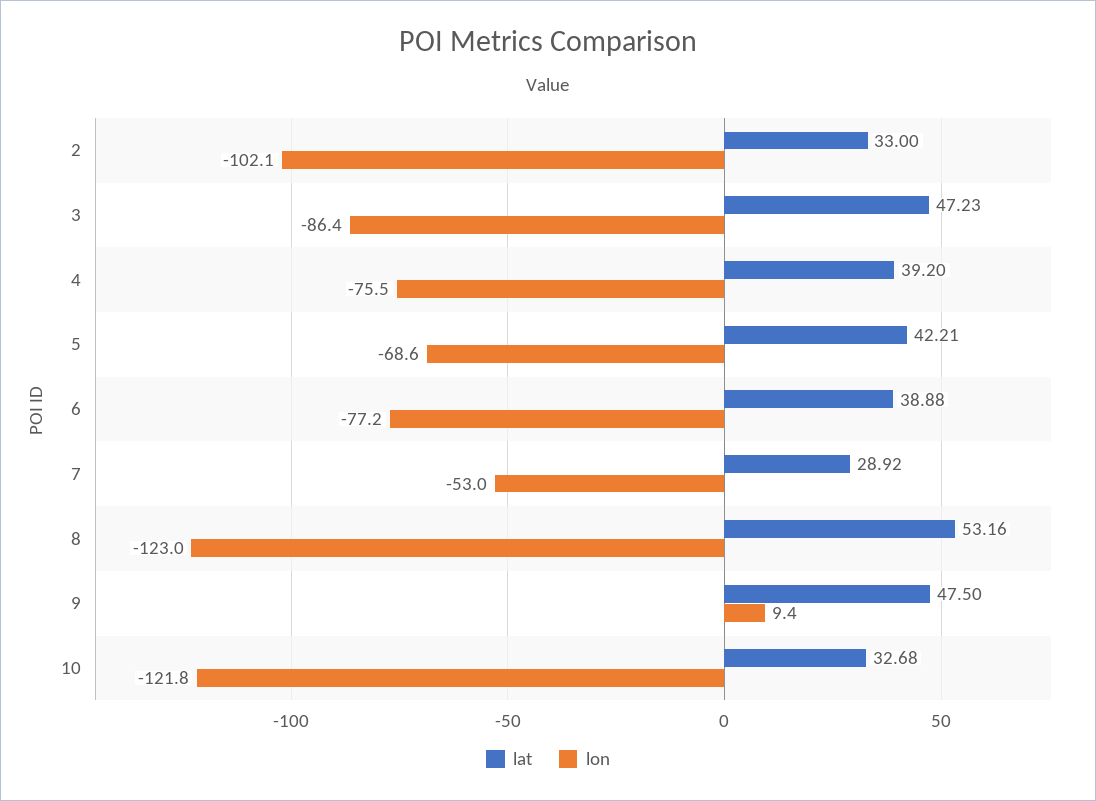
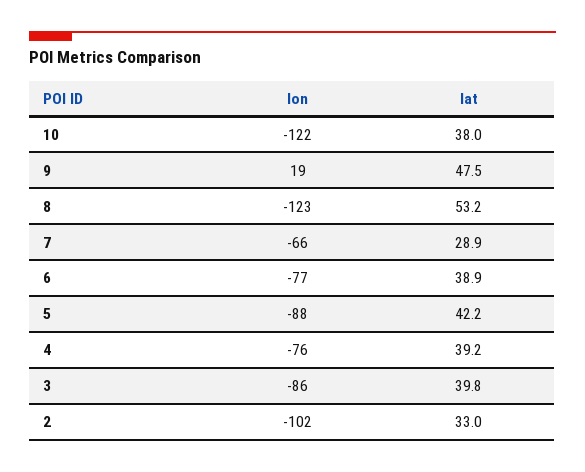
  {
    "lat": {
      "2": 33,
-     "3": 47.23,
+     "3": 39.8,
      "4": 39.2,
      "5": 42.21,
      "6": 38.88,
      "7": 28.92,
      "8": 53.16,
      "9": 47.5,
-     "10": 32.68
+     "10": 38
    },
    "lon": {
      "2": -102.1,
      "3": -86.4,
      "4": -75.5,
-     "5": -68.6,
+     "5": -88,
      "6": -77.2,
-     "7": -53,
+     "7": -66,
      "8": -123,
-     "9": 9.4,
+     "9": 19,
      "10": -121.8
    }
  }

